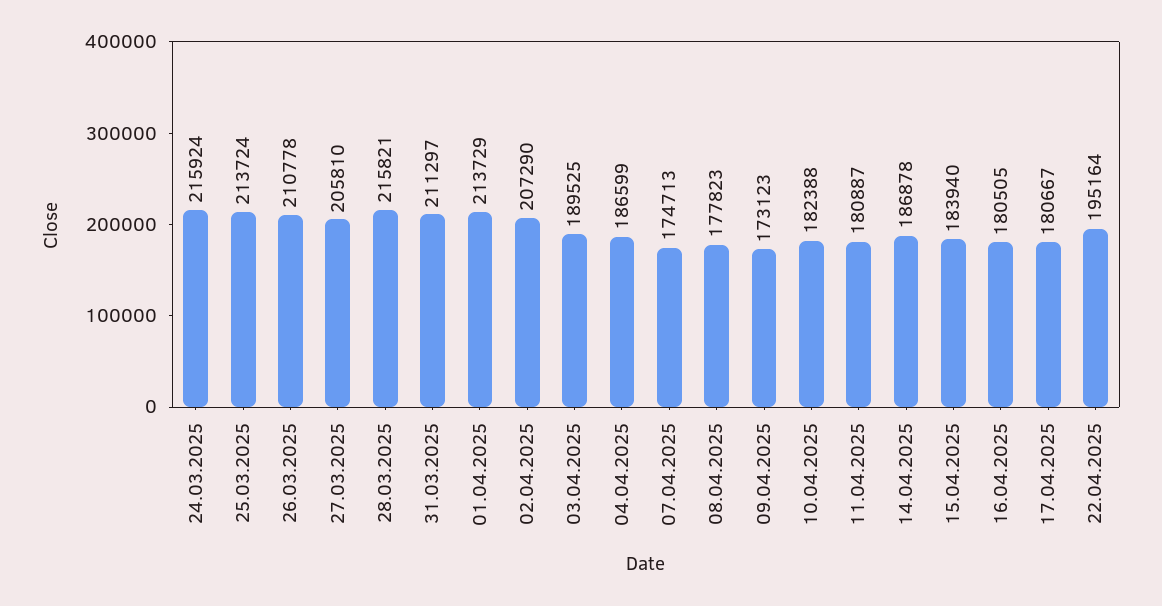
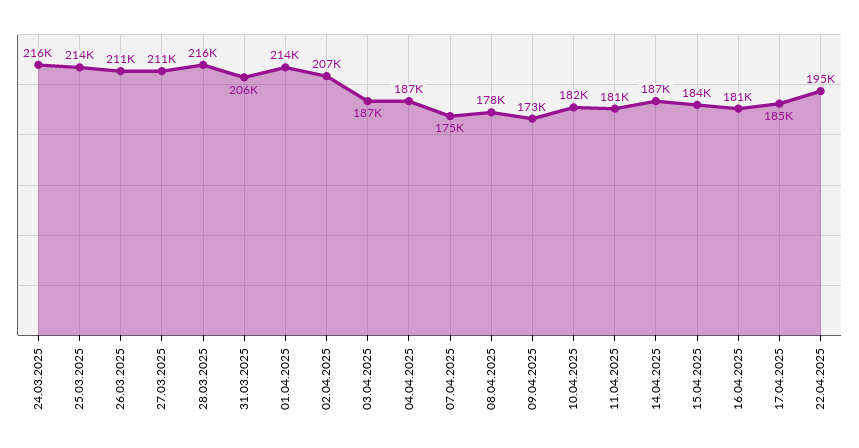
  {
    "24.03.2025": 215924,
    "25.03.2025": 213724,
    "26.03.2025": 210778,
-   "27.03.2025": 205810,
+   "27.03.2025": 211000,
    "28.03.2025": 215821,
-   "31.03.2025": 211297,
+   "31.03.2025": 206000,
    "01.04.2025": 213729,
    "02.04.2025": 207290,
-   "03.04.2025": 189525,
+   "03.04.2025": 187000,
    "04.04.2025": 186599,
    "07.04.2025": 174713,
    "08.04.2025": 177823,
    "09.04.2025": 173123,
    "10.04.2025": 182388,
    "11.04.2025": 180887,
    "14.04.2025": 186878,
    "15.04.2025": 183940,
    "16.04.2025": 180505,
-   "17.04.2025": 180667,
+   "17.04.2025": 185000,
    "22.04.2025": 195164
  }

